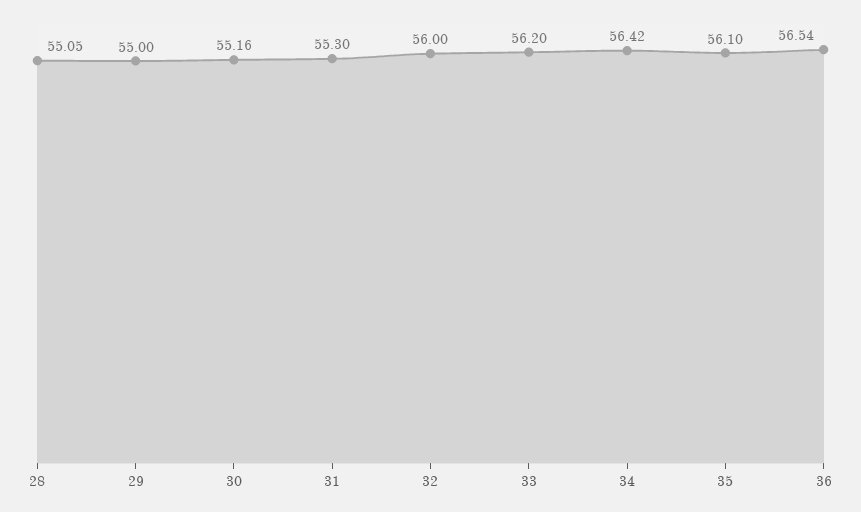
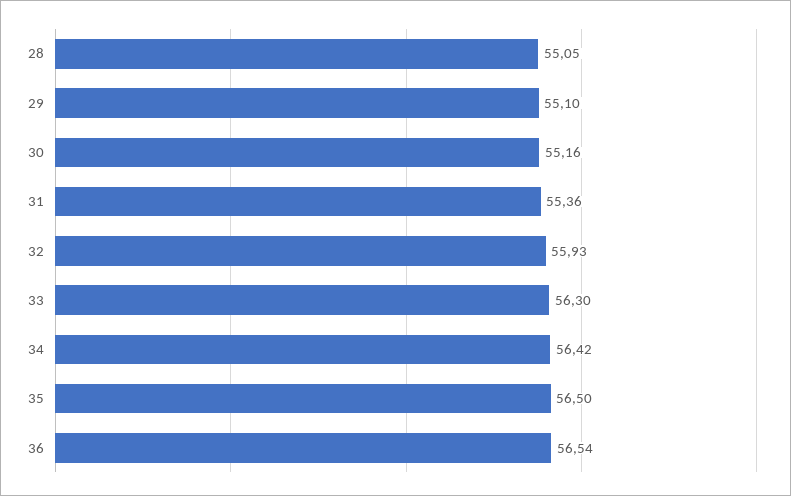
  {
    "28": 55.05,
-   "29": 55,
+   "29": 55.1,
    "30": 55.16,
-   "31": 55.3,
+   "31": 55.36,
-   "32": 56,
+   "32": 55.93,
-   "33": 56.2,
+   "33": 56.3,
    "34": 56.42,
-   "35": 56.1,
+   "35": 56.5,
    "36": 56.54
  }

